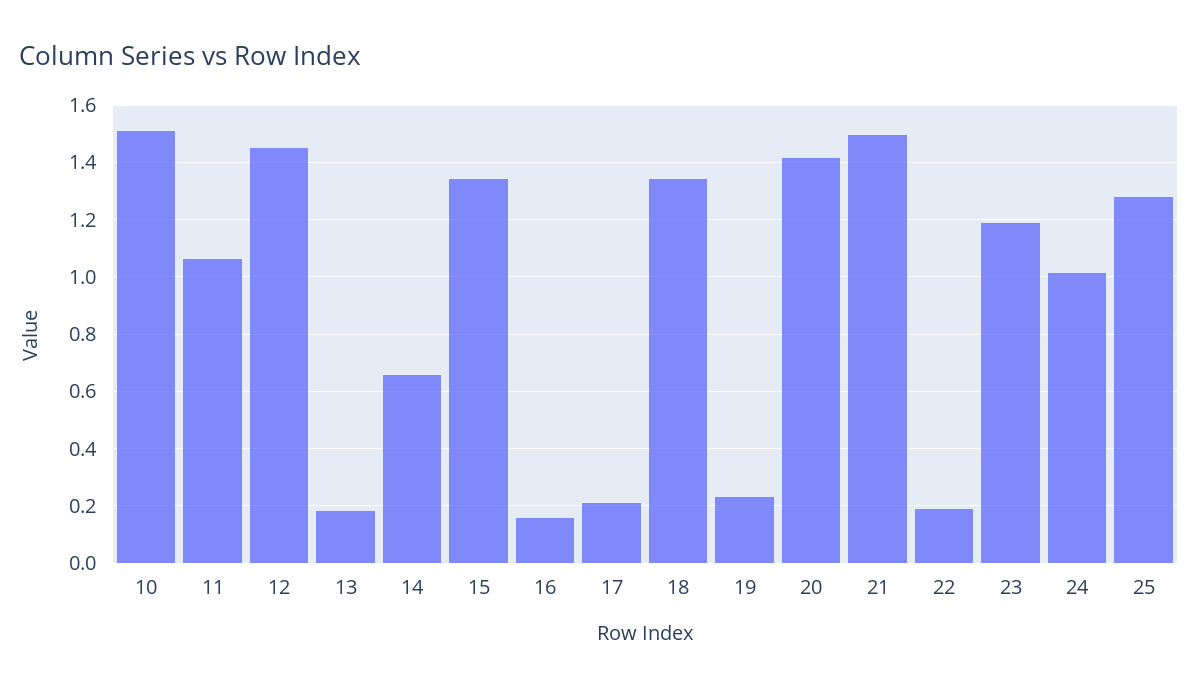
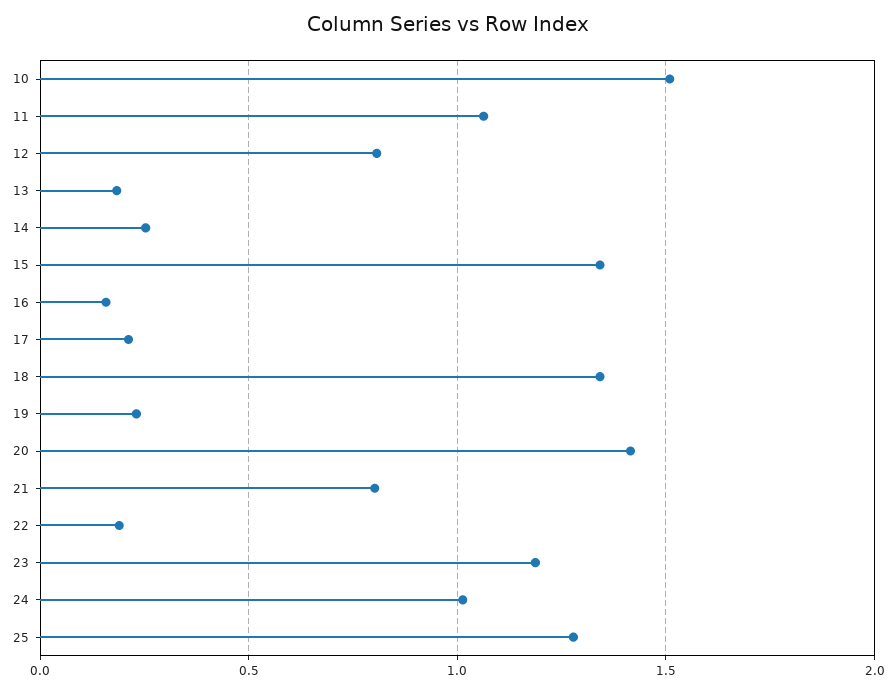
  {
    "10": 1.5,
    "11": 1.075,
-   "12": 1.45,
+   "12": 0.8,
    "13": 0.175,
-   "14": 0.65,
+   "14": 0.25,
    "15": 1.35,
    "16": 0.15,
    "17": 0.2,
    "18": 1.35,
    "19": 0.225,
    "20": 1.425,
-   "21": 1.5,
+   "21": 0.8,
    "22": 0.2,
    "23": 1.175,
    "24": 1.025,
    "25": 1.275
  }

